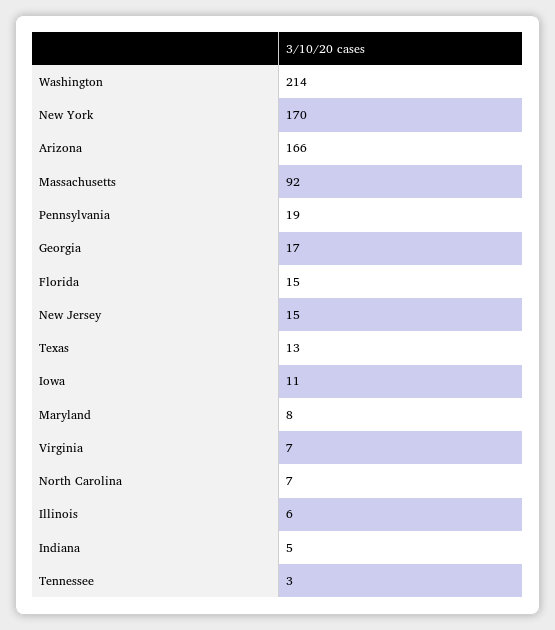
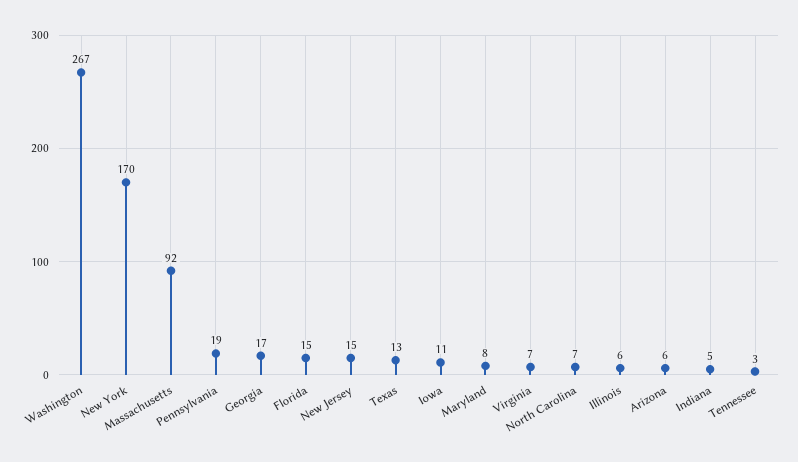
  {
-   "Washington": 214,
+   "Washington": 267,
    "New York": 170,
-   "Arizona": 166,
+   "Arizona": 6,
    "Massachusetts": 92,
    "Pennsylvania": 19,
    "Georgia": 17,
    "Florida": 15,
    "New Jersey": 15,
    "Texas": 13,
    "Iowa": 11,
    "Maryland": 8,
    "Virginia": 7,
    "North Carolina": 7,
    "Illinois": 6,
    "Indiana": 5,
    "Tennessee": 3
  }

